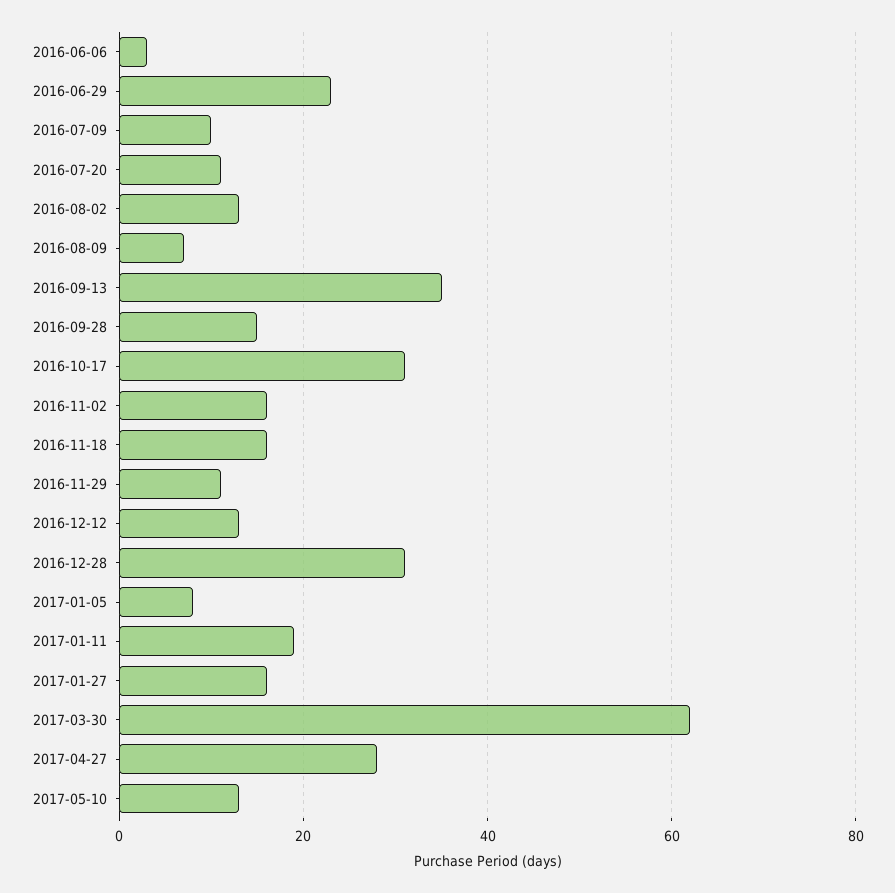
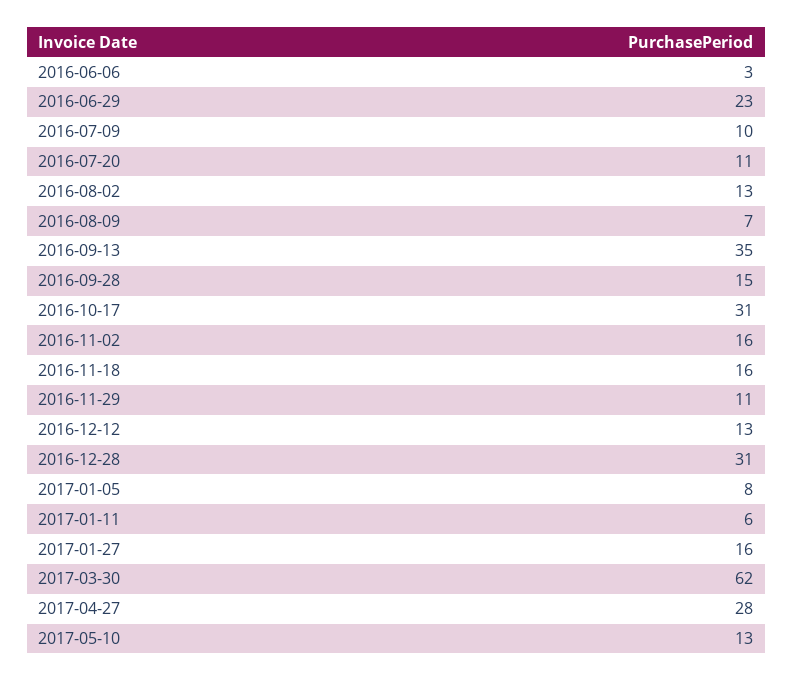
  {
    "2016-06-06": 3,
    "2016-06-29": 23,
    "2016-07-09": 10,
    "2016-07-20": 11,
    "2016-08-02": 13,
    "2016-08-09": 7,
    "2016-09-13": 35,
    "2016-09-28": 15,
    "2016-10-17": 31,
    "2016-11-02": 16,
    "2016-11-18": 16,
    "2016-11-29": 11,
    "2016-12-12": 13,
    "2016-12-28": 31,
    "2017-01-05": 8,
-   "2017-01-11": 20,
+   "2017-01-11": 6,
    "2017-01-27": 16,
    "2017-03-30": 62,
    "2017-04-27": 28,
    "2017-05-10": 13
  }

